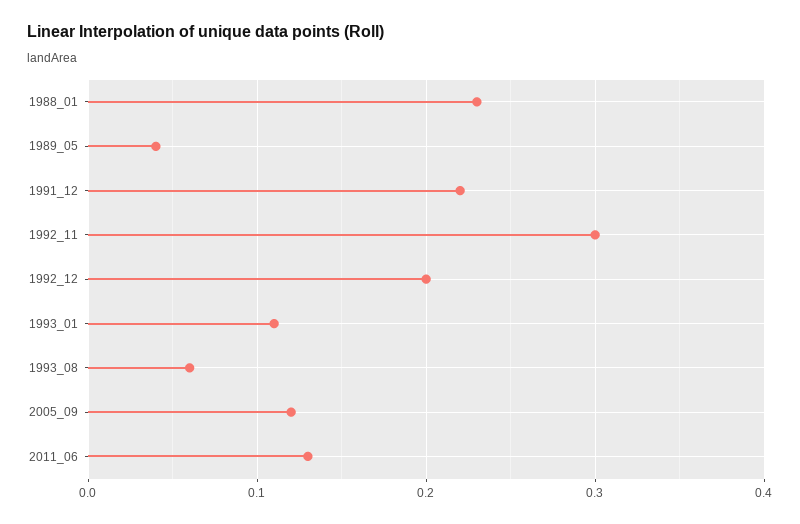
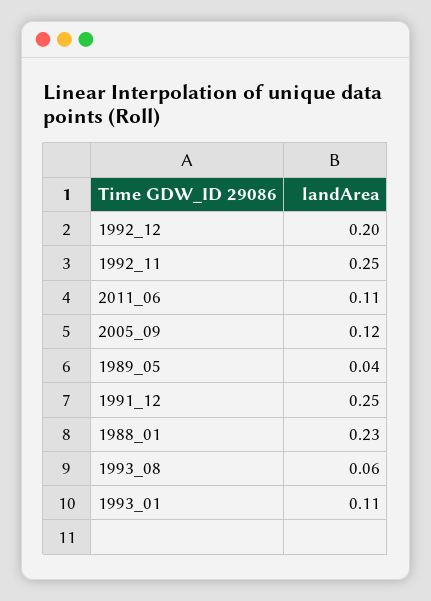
  {
    "1988_01": 0.23,
    "1989_05": 0.04,
-   "1991_12": 0.22,
+   "1991_12": 0.25,
-   "1992_11": 0.3,
+   "1992_11": 0.25,
    "1992_12": 0.2,
    "1993_01": 0.11,
    "1993_08": 0.06,
    "2005_09": 0.12,
-   "2011_06": 0.13
+   "2011_06": 0.11
  }

